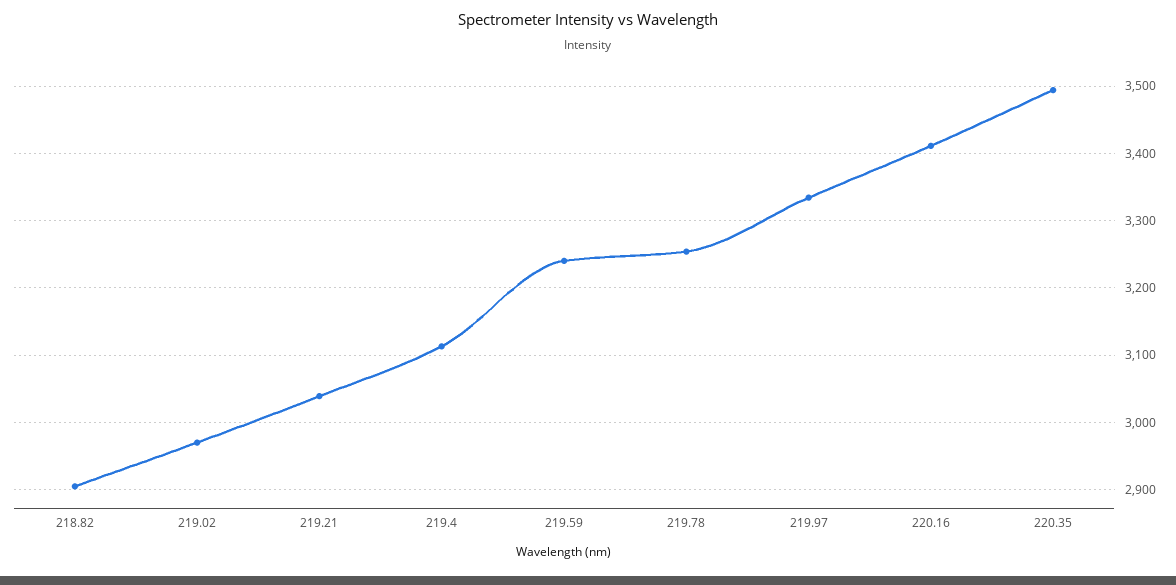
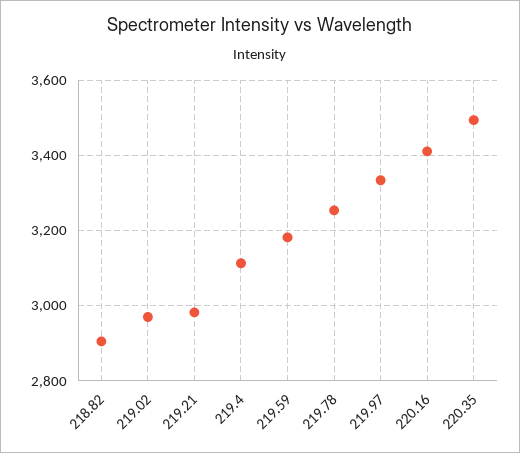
  {
    "218.82": 2910,
    "219.02": 2970,
-   "219.21": 3040,
+   "219.21": 2980,
    "219.4": 3110,
-   "219.59": 3240,
+   "219.59": 3180,
    "219.78": 3250,
    "219.97": 3330,
    "220.16": 3410,
    "220.35": 3490
  }

